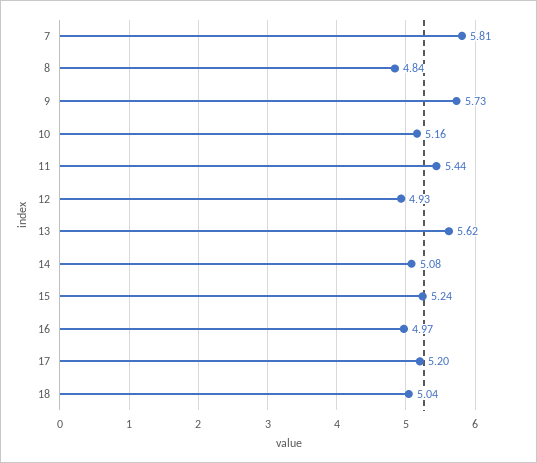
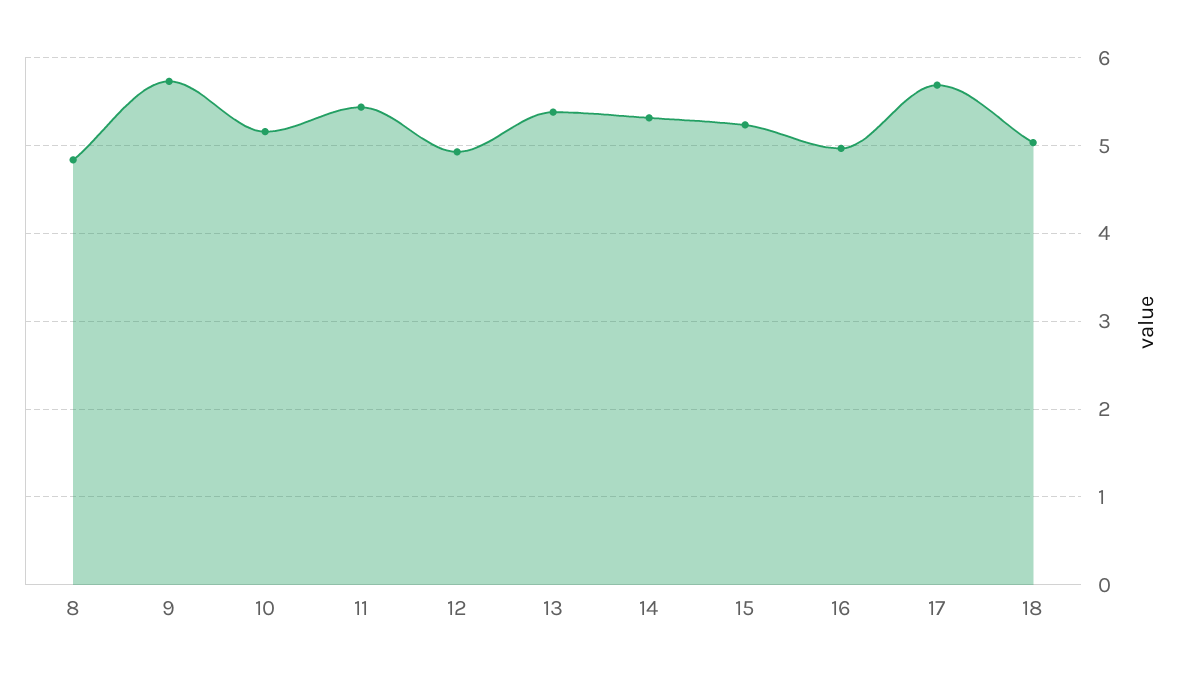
  {
-   "7": 5.81,
    "8": 4.84,
    "9": 5.73,
    "10": 5.16,
    "11": 5.44,
    "12": 4.93,
-   "13": 5.62,
+   "13": 5.4,
-   "14": 5.08,
+   "14": 5.3,
    "15": 5.24,
    "16": 4.97,
-   "17": 5.2,
+   "17": 5.7,
    "18": 5.04
  }

